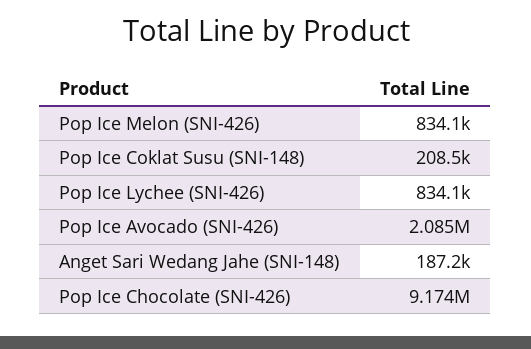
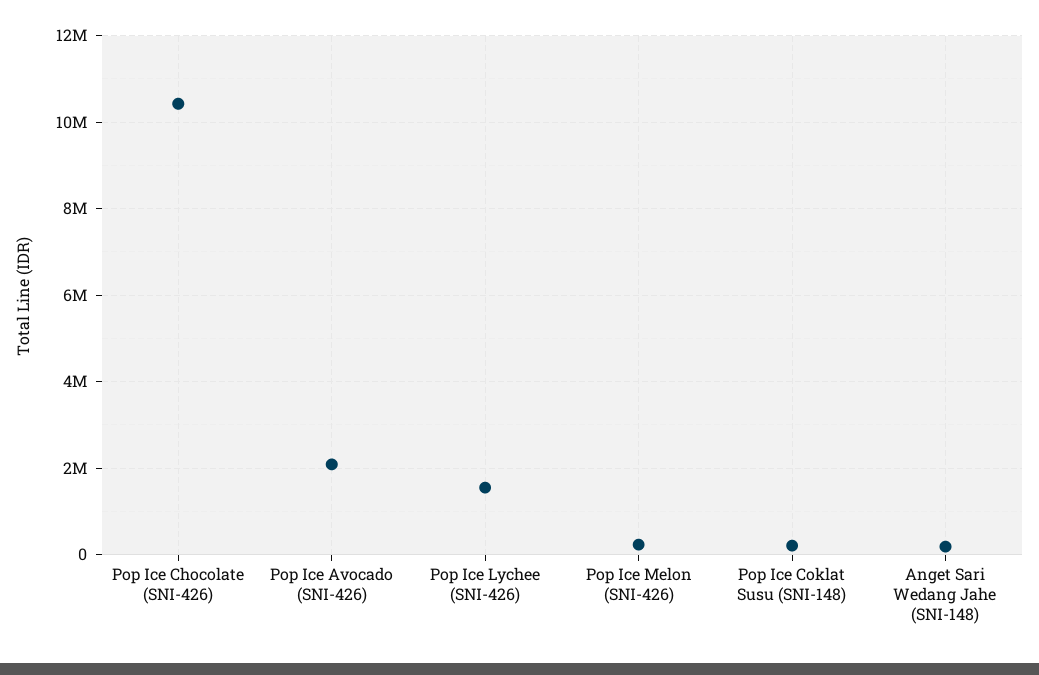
  {
-   "Pop Ice Melon (SNI-426)": 834100,
+   "Pop Ice Melon (SNI-426)": 200000,
    "Pop Ice Coklat Susu (SNI-148)": 208500,
-   "Pop Ice Lychee (SNI-426)": 834100,
+   "Pop Ice Lychee (SNI-426)": 1600000,
    "Pop Ice Avocado (SNI-426)": 2085000,
    "Anget Sari Wedang Jahe (SNI-148)": 187200,
-   "Pop Ice Chocolate (SNI-426)": 9174000
+   "Pop Ice Chocolate (SNI-426)": 10400000
  }

